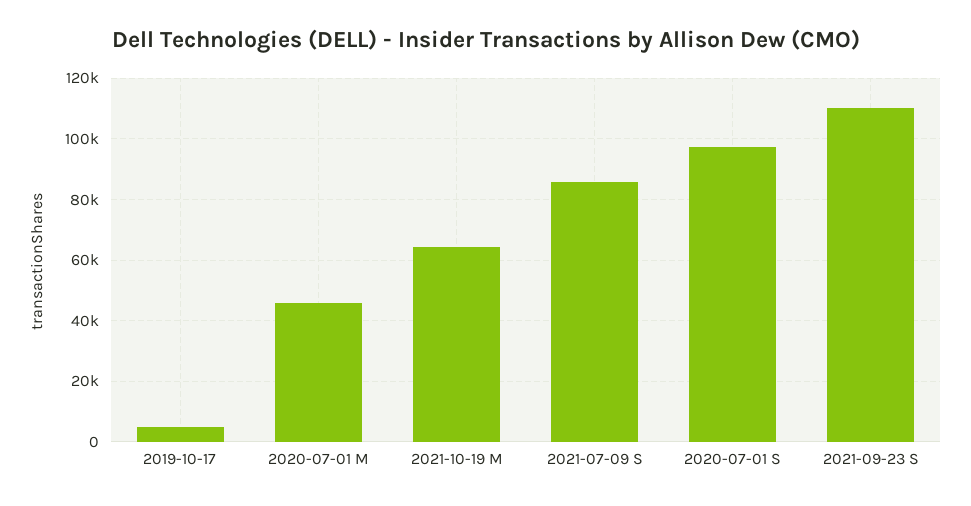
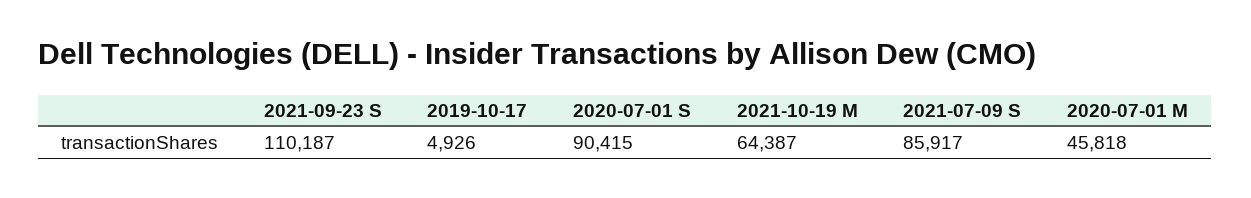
  {
    "2019-10-17": 4926,
    "2020-07-01 M": 45818,
    "2021-10-19 M": 64387,
    "2021-07-09 S": 85917,
-   "2020-07-01 S": 98000,
+   "2020-07-01 S": 90415,
    "2021-09-23 S": 110187
  }

